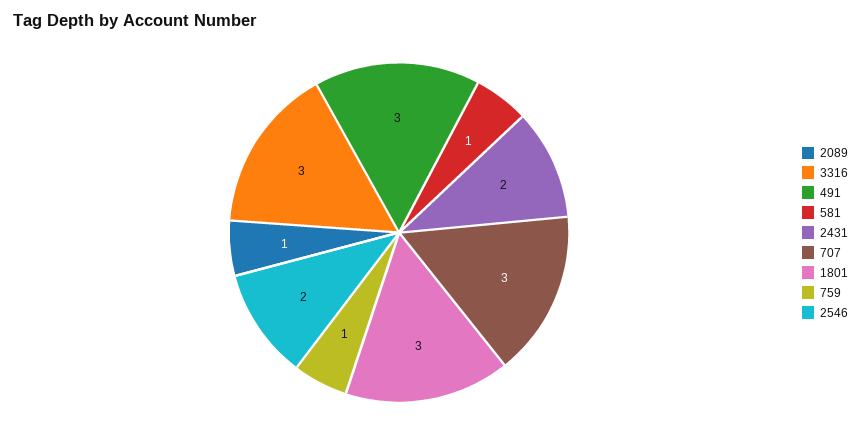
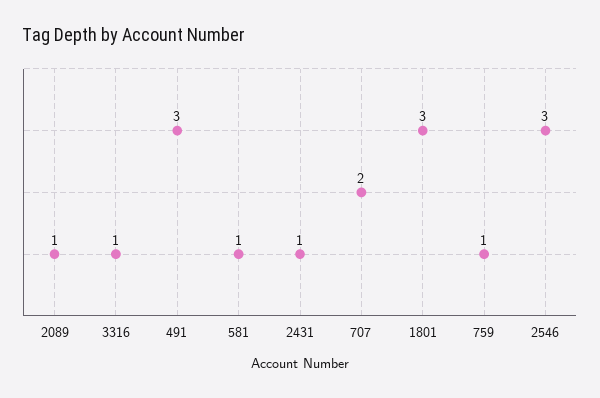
  {
    "2089": 1,
-   "3316": 3,
+   "3316": 1,
    "491": 3,
    "581": 1,
-   "2431": 2,
+   "2431": 1,
-   "707": 3,
+   "707": 2,
    "1801": 3,
    "759": 1,
-   "2546": 2
+   "2546": 3
  }

